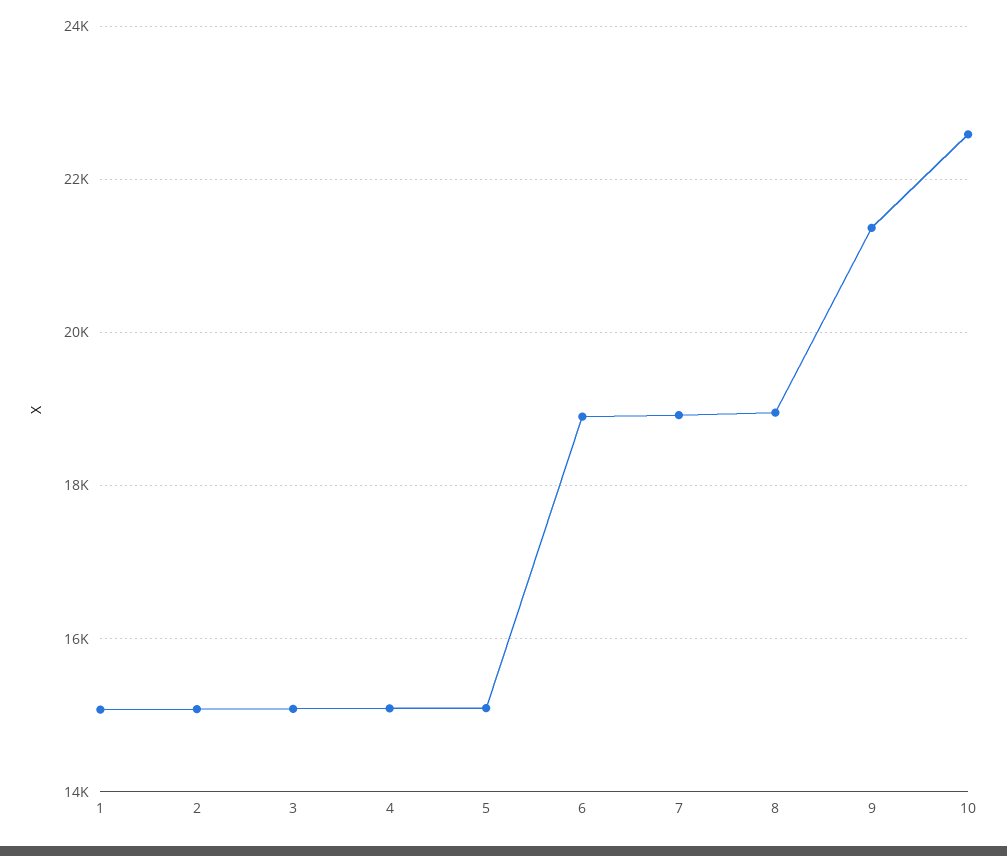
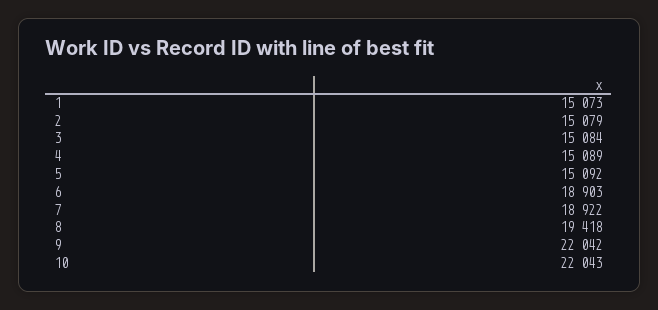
  {
    "1": 15073,
    "2": 15079,
    "3": 15084,
    "4": 15089,
    "5": 15092,
    "6": 18903,
    "7": 18922,
-   "8": 19000,
+   "8": 19418,
-   "9": 21400,
+   "9": 22042,
-   "10": 22600
+   "10": 22043
  }

